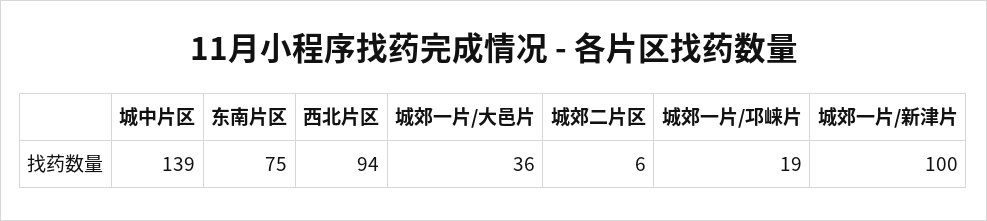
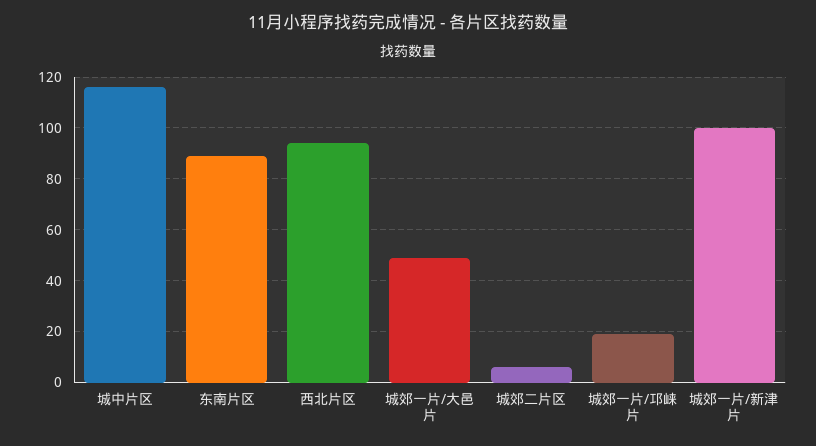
  {
-   "城中片区": 139,
+   "城中片区": 115,
-   "东南片区": 75,
+   "东南片区": 90,
    "西北片区": 94,
-   "城郊一片/大邑片": 36,
+   "城郊一片/大邑片": 50,
    "城郊二片区": 6,
    "城郊一片/邛崃片": 19,
    "城郊一片/新津片": 100
  }

